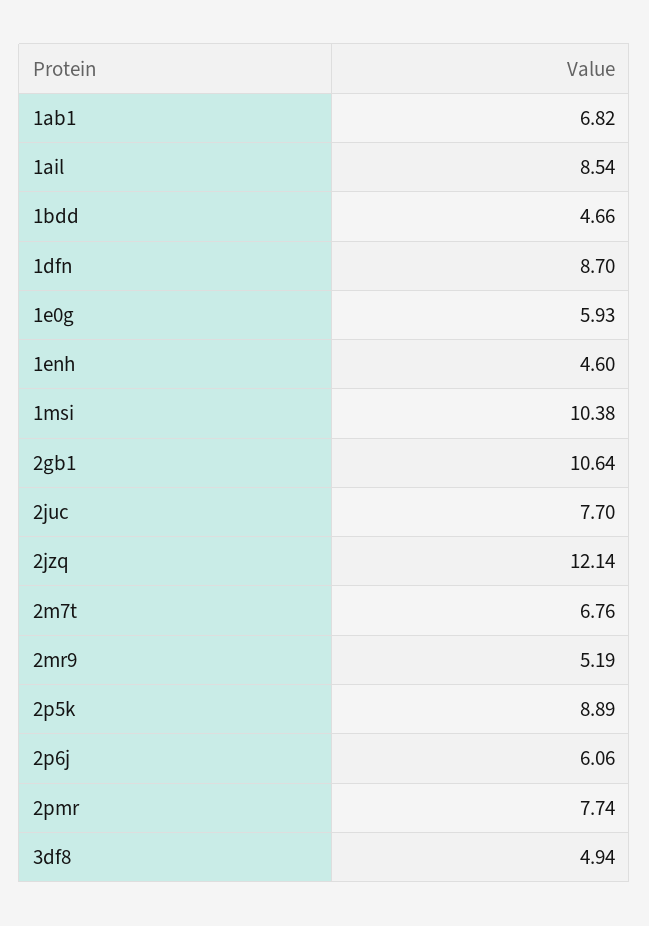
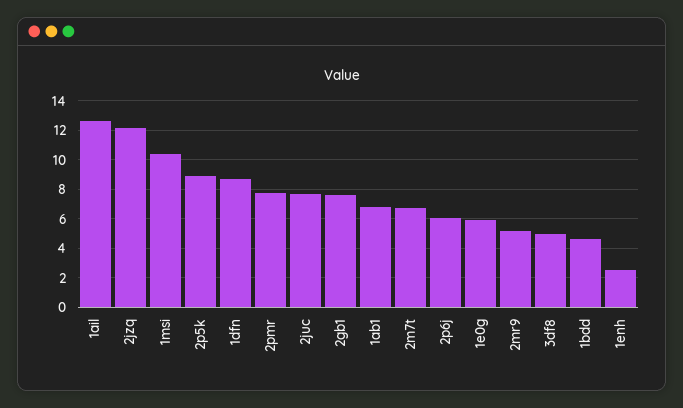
  {
    "1ab1": 6.82,
-   "1ail": 8.54,
+   "1ail": 12.5,
    "1bdd": 4.66,
    "1dfn": 8.7,
    "1e0g": 5.93,
-   "1enh": 4.6,
+   "1enh": 2.5,
    "1msi": 10.38,
-   "2gb1": 10.64,
+   "2gb1": 7.5,
    "2juc": 7.7,
    "2jzq": 12.14,
    "2m7t": 6.76,
    "2mr9": 5.19,
    "2p5k": 8.89,
    "2p6j": 6.06,
    "2pmr": 7.74,
    "3df8": 4.94
  }

